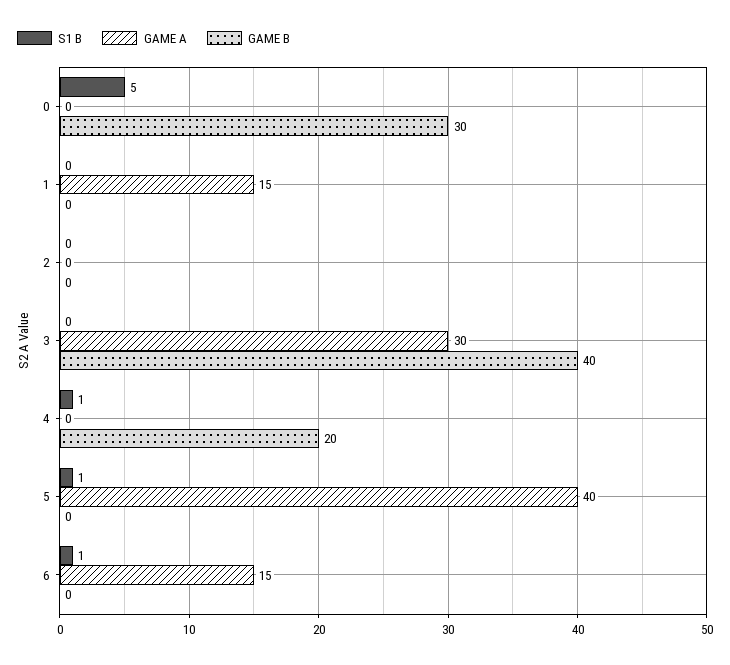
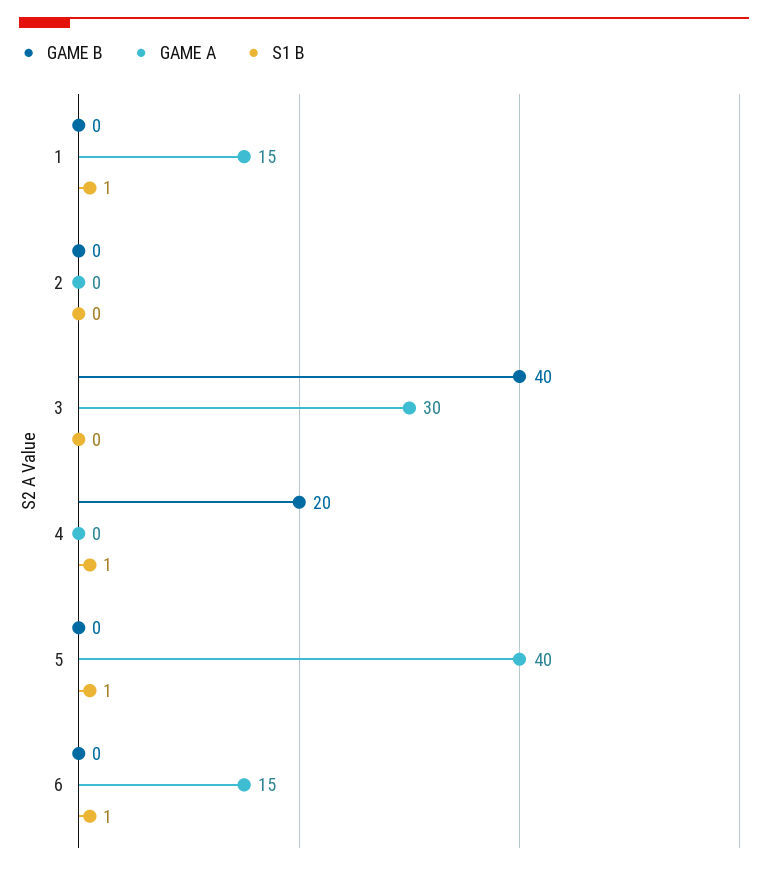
  {
    "S1 B": {
-     "0": 5,
-     "1": 0,
+     "1": 1,
      "2": 0,
      "3": 0,
      "4": 1,
      "5": 1,
      "6": 1
    },
    "GAME A": {
-     "0": 0,
      "1": 15,
      "2": 0,
      "3": 30,
      "4": 0,
      "5": 40,
      "6": 15
    },
    "GAME B": {
-     "0": 30,
      "1": 0,
      "2": 0,
      "3": 40,
      "4": 20,
      "5": 0,
      "6": 0
    }
  }

